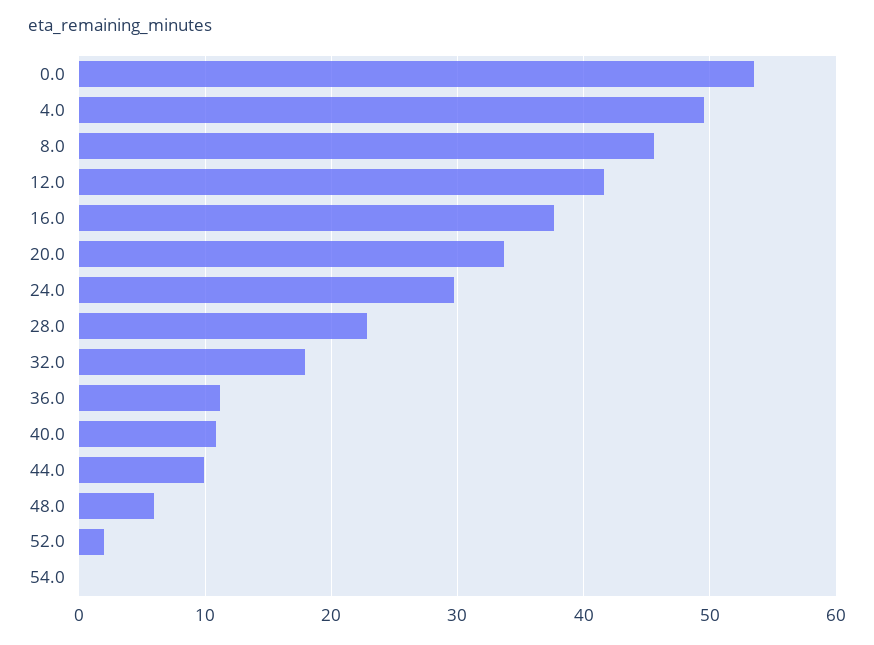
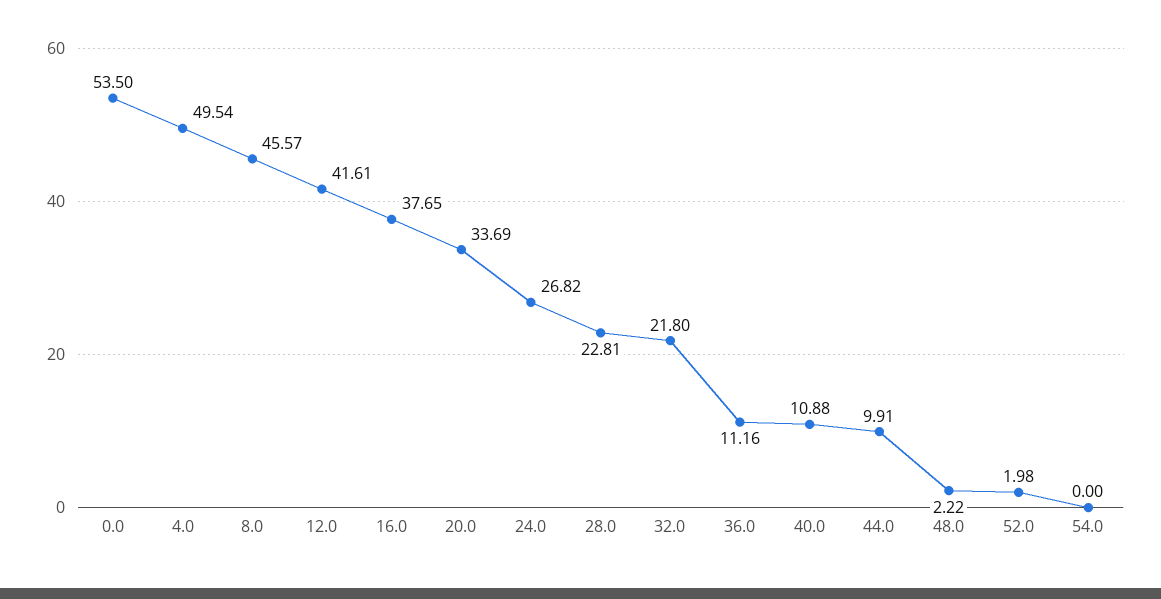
  {
    "0.0": 53.5,
    "4.0": 49.54,
    "8.0": 45.57,
    "12.0": 41.61,
    "16.0": 37.65,
    "20.0": 33.69,
-   "24.0": 30,
+   "24.0": 26.82,
    "28.0": 22.81,
-   "32.0": 18,
+   "32.0": 21.8,
    "36.0": 11.16,
    "40.0": 10.88,
    "44.0": 9.91,
-   "48.0": 6,
+   "48.0": 2.22,
    "52.0": 1.98,
    "54.0": 0
  }

